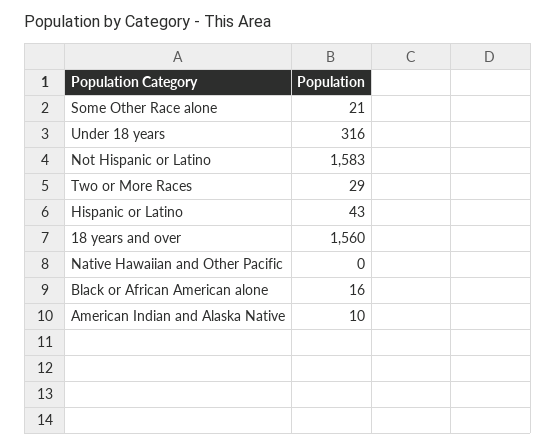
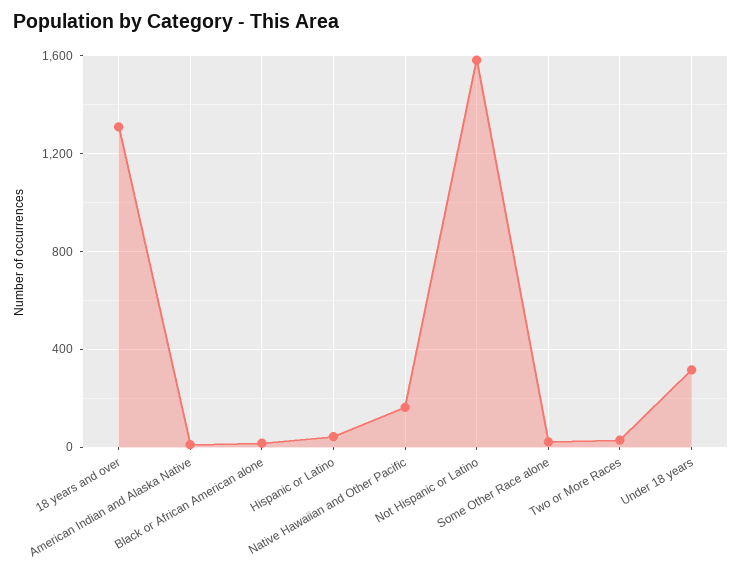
  {
    "Some Other Race alone": 21,
    "Under 18 years": 316,
    "Not Hispanic or Latino": 1583,
    "Two or More Races": 29,
    "Hispanic or Latino": 43,
-   "18 years and over": 1560,
+   "18 years and over": 1300,
-   "Native Hawaiian and Other Pacific": 0,
+   "Native Hawaiian and Other Pacific": 150,
    "Black or African American alone": 16,
    "American Indian and Alaska Native": 10
  }

